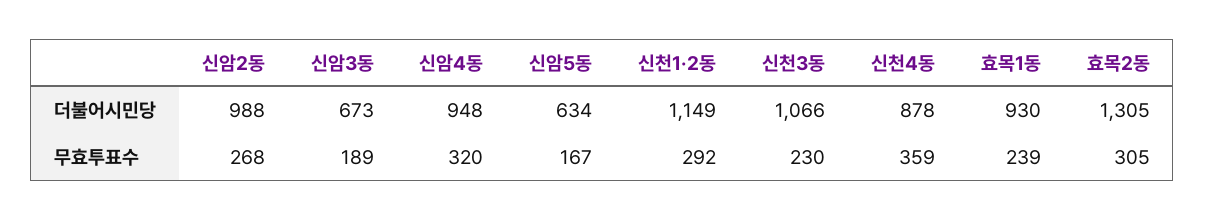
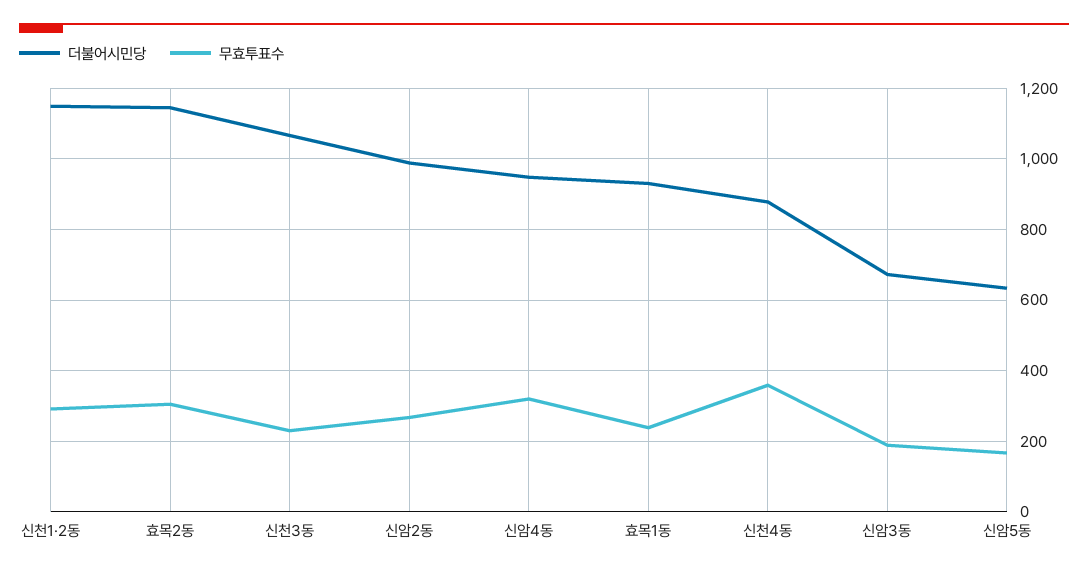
  {
    "더불어시민당": {
      "신암2동": 988,
      "신암3동": 673,
      "신암4동": 948,
      "신암5동": 634,
      "신천1·2동": 1149,
      "신천3동": 1066,
      "신천4동": 878,
      "효목1동": 930,
-     "효목2동": 1305
+     "효목2동": 1140
    },
    "무효투표수": {
      "신암2동": 268,
      "신암3동": 189,
      "신암4동": 320,
      "신암5동": 167,
      "신천1·2동": 292,
      "신천3동": 230,
      "신천4동": 359,
      "효목1동": 239,
      "효목2동": 305
    }
  }

